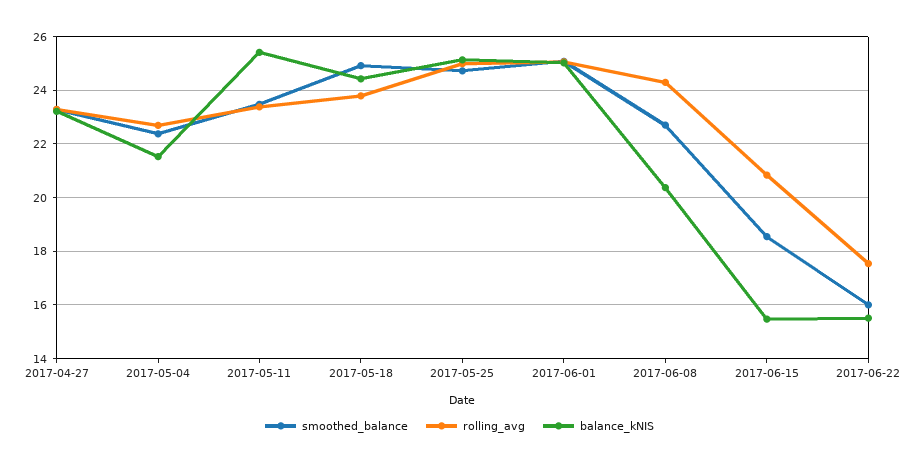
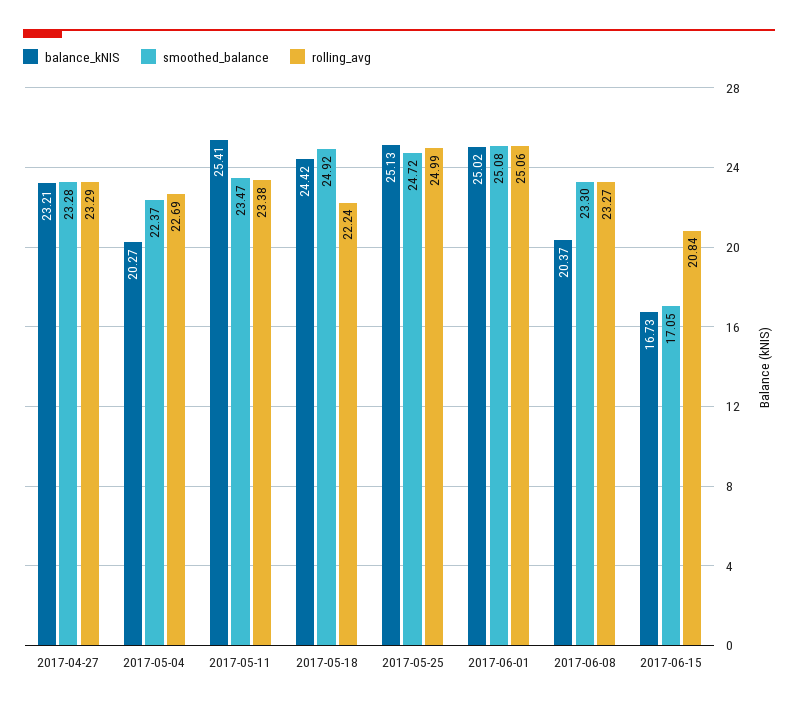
  {
    "smoothed_balance": {
      "2017-04-27": 23.28,
      "2017-05-04": 22.37,
      "2017-05-11": 23.47,
      "2017-05-18": 24.92,
      "2017-05-25": 24.72,
      "2017-06-01": 25.08,
-     "2017-06-08": 22.75,
+     "2017-06-08": 23.3,
-     "2017-06-15": 18.5,
+     "2017-06-15": 17.05
-     "2017-06-22": 16
    },
    "rolling_avg": {
      "2017-04-27": 23.29,
      "2017-05-04": 22.69,
      "2017-05-11": 23.38,
-     "2017-05-18": 23.75,
+     "2017-05-18": 22.24,
      "2017-05-25": 24.99,
      "2017-06-01": 25.06,
-     "2017-06-08": 24.25,
+     "2017-06-08": 23.27,
-     "2017-06-15": 20.84,
+     "2017-06-15": 20.84
-     "2017-06-22": 17.5
    },
    "balance_kNIS": {
      "2017-04-27": 23.21,
-     "2017-05-04": 21.5,
+     "2017-05-04": 20.27,
      "2017-05-11": 25.41,
      "2017-05-18": 24.42,
      "2017-05-25": 25.13,
      "2017-06-01": 25.02,
      "2017-06-08": 20.37,
-     "2017-06-15": 15.5,
+     "2017-06-15": 16.73
-     "2017-06-22": 15.5
    }
  }

